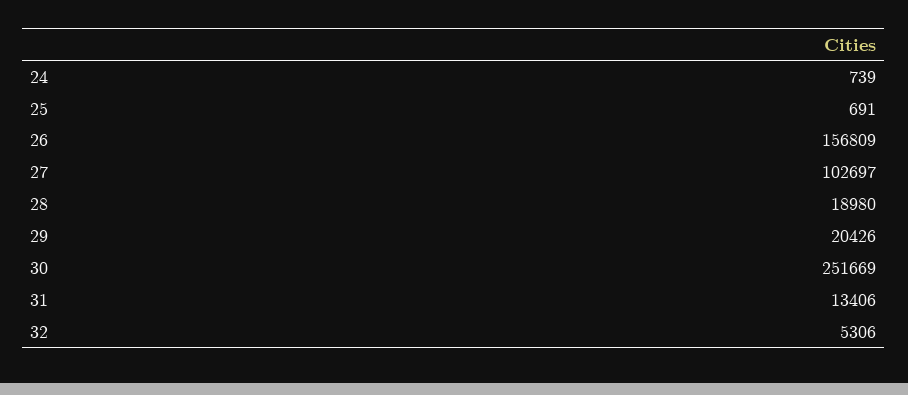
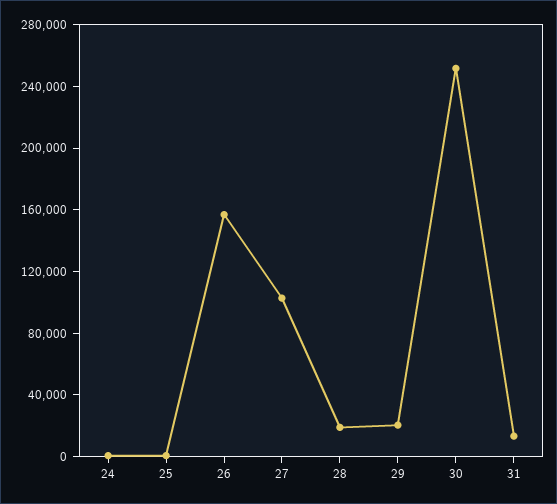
  {
    "24": 739,
    "25": 691,
    "26": 156809,
    "27": 102697,
    "28": 18980,
    "29": 20426,
    "30": 251669,
-   "31": 13406,
+   "31": 13406
-   "32": 5306
  }

